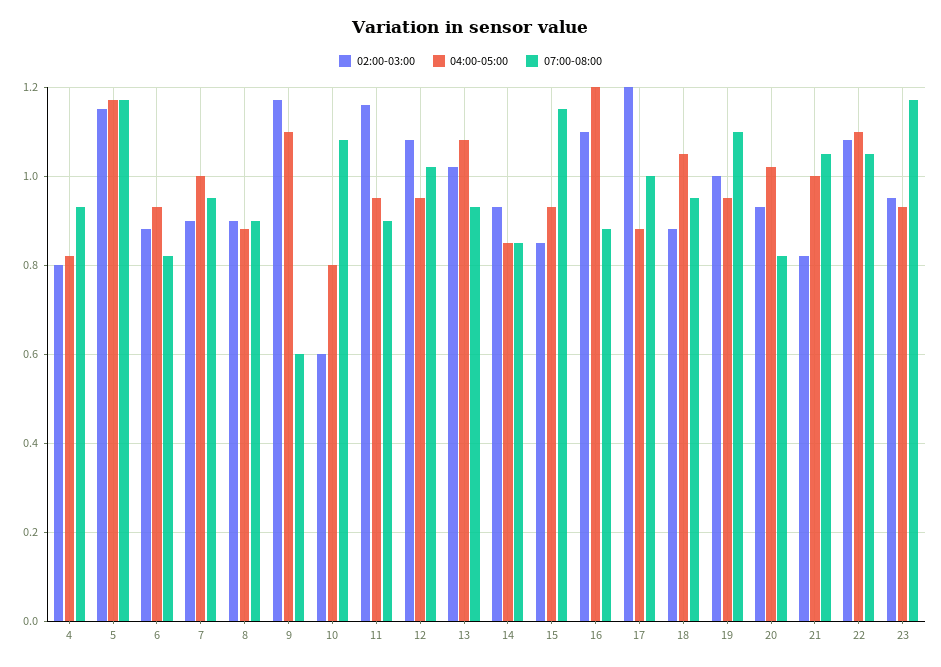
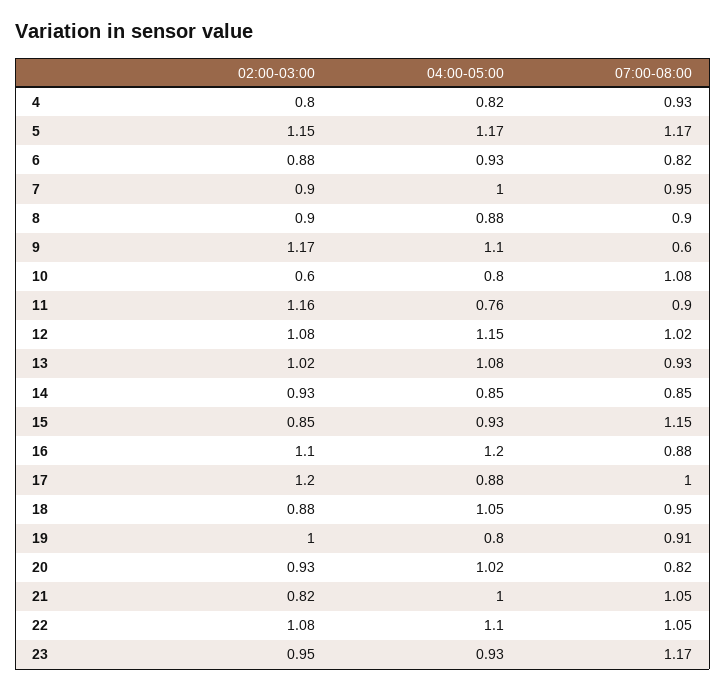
  {
    "02:00-03:00": {
      "4": 0.8,
      "5": 1.15,
      "6": 0.88,
      "7": 0.9,
      "8": 0.9,
      "9": 1.17,
      "10": 0.6,
      "11": 1.16,
      "12": 1.08,
      "13": 1.02,
      "14": 0.93,
      "15": 0.85,
      "16": 1.1,
      "17": 1.2,
      "18": 0.88,
      "19": 1,
      "20": 0.93,
      "21": 0.82,
      "22": 1.08,
      "23": 0.95
    },
    "04:00-05:00": {
      "4": 0.82,
      "5": 1.17,
      "6": 0.93,
      "7": 1,
      "8": 0.88,
      "9": 1.1,
      "10": 0.8,
-     "11": 0.95,
+     "11": 0.76,
-     "12": 0.95,
+     "12": 1.15,
      "13": 1.08,
      "14": 0.85,
      "15": 0.93,
      "16": 1.2,
      "17": 0.88,
      "18": 1.05,
-     "19": 0.95,
+     "19": 0.8,
      "20": 1.02,
      "21": 1,
      "22": 1.1,
      "23": 0.93
    },
    "07:00-08:00": {
      "4": 0.93,
      "5": 1.17,
      "6": 0.82,
      "7": 0.95,
      "8": 0.9,
      "9": 0.6,
      "10": 1.08,
      "11": 0.9,
      "12": 1.02,
      "13": 0.93,
      "14": 0.85,
      "15": 1.15,
      "16": 0.88,
      "17": 1,
      "18": 0.95,
-     "19": 1.1,
+     "19": 0.91,
      "20": 0.82,
      "21": 1.05,
      "22": 1.05,
      "23": 1.17
    }
  }

